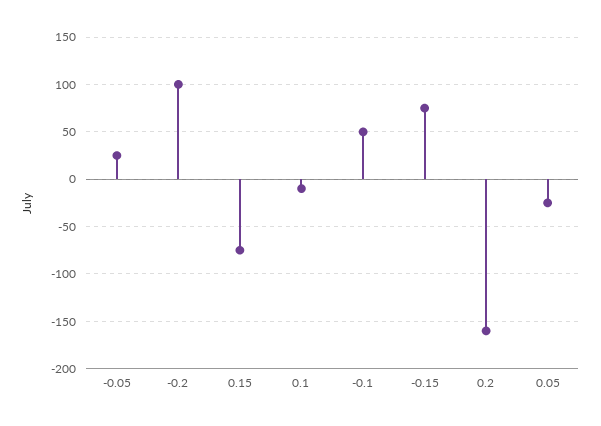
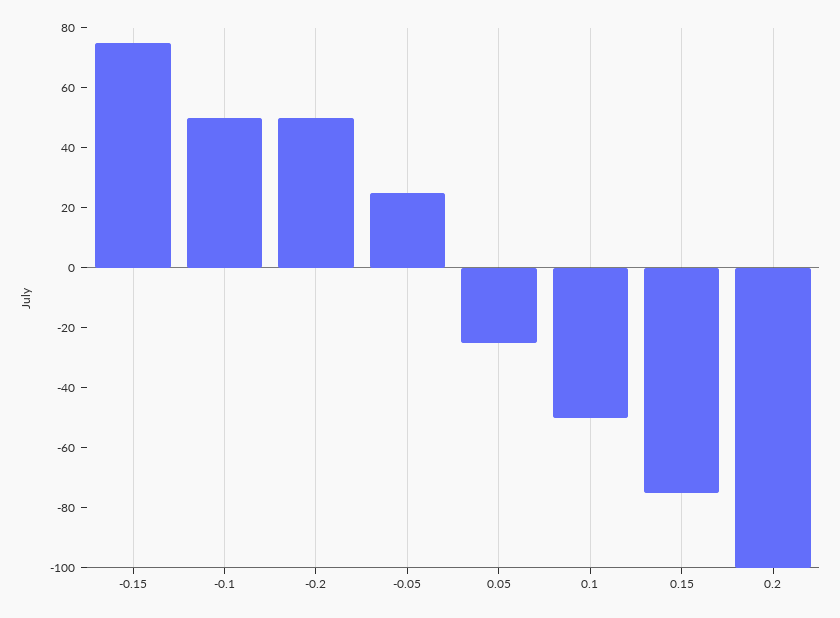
  {
    "-0.05": 25,
-   "-0.2": 100,
+   "-0.2": 50,
    "0.15": -75,
-   "0.1": -10,
+   "0.1": -50,
    "-0.1": 50,
    "-0.15": 75,
-   "0.2": -160,
+   "0.2": -100,
    "0.05": -25
  }

